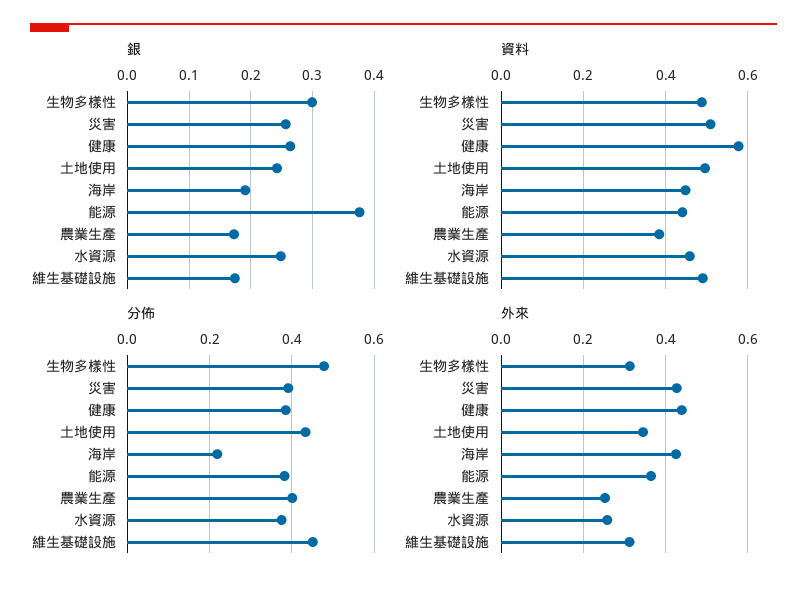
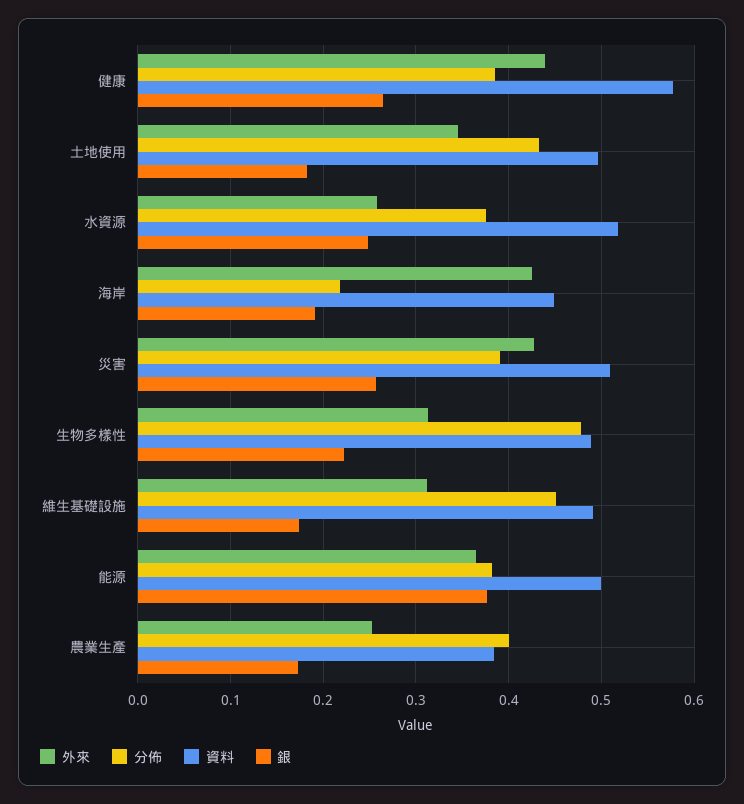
  {
    "銀": {
-     "生物多樣性": 0.3,
+     "生物多樣性": 0.22,
      "災害": 0.26,
      "健康": 0.26,
-     "土地使用": 0.24,
+     "土地使用": 0.18,
      "海岸": 0.19,
      "能源": 0.38,
      "農業生產": 0.17,
      "水資源": 0.25,
      "維生基礎設施": 0.17
    },
    "資料": {
      "生物多樣性": 0.49,
      "災害": 0.51,
      "健康": 0.58,
      "土地使用": 0.5,
      "海岸": 0.45,
-     "能源": 0.44,
+     "能源": 0.5,
      "農業生產": 0.38,
-     "水資源": 0.46,
+     "水資源": 0.52,
      "維生基礎設施": 0.49
    },
    "分佈": {
      "生物多樣性": 0.48,
      "災害": 0.39,
      "健康": 0.39,
      "土地使用": 0.43,
      "海岸": 0.22,
      "能源": 0.38,
      "農業生產": 0.4,
      "水資源": 0.38,
      "維生基礎設施": 0.45
    },
    "外來": {
      "生物多樣性": 0.31,
      "災害": 0.43,
      "健康": 0.44,
      "土地使用": 0.35,
      "海岸": 0.43,
      "能源": 0.36,
      "農業生產": 0.25,
      "水資源": 0.26,
      "維生基礎設施": 0.31
    }
  }

